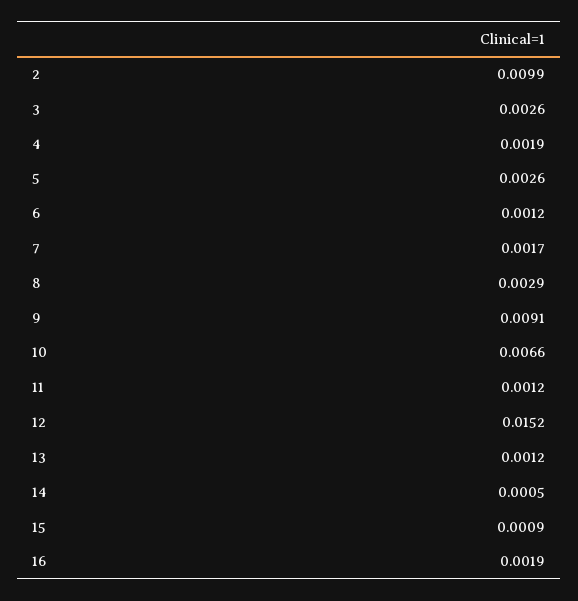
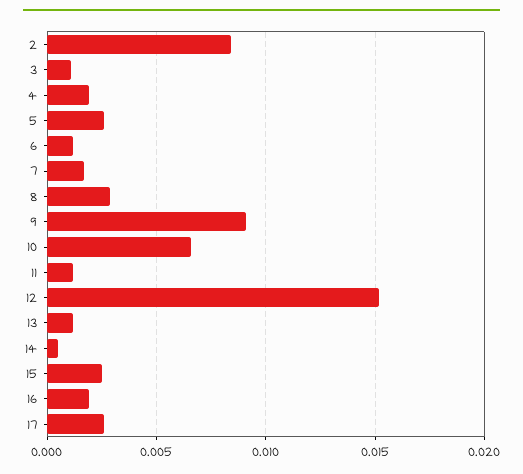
  {
-   "2": 0.0099,
+   "2": 0.0085,
-   "3": 0.0026,
+   "3": 0.001,
    "4": 0.0019,
    "5": 0.0026,
    "6": 0.0012,
    "7": 0.0017,
    "8": 0.0029,
    "9": 0.0091,
    "10": 0.0066,
    "11": 0.0012,
    "12": 0.0152,
    "13": 0.0012,
    "14": 0.0005,
-   "15": 0.0009,
+   "15": 0.0025,
-   "16": 0.0019
+   "16": 0.0019,
+   "17": 0.0025
  }

